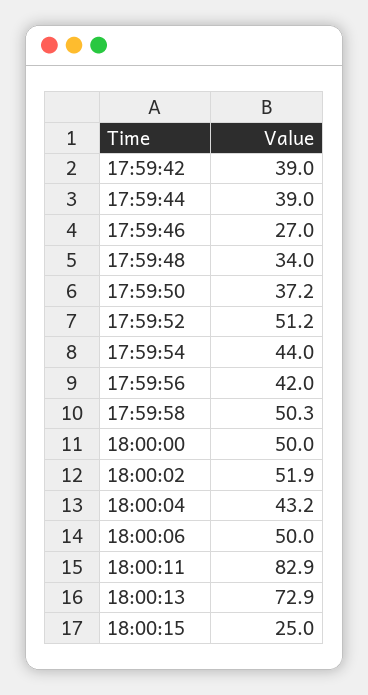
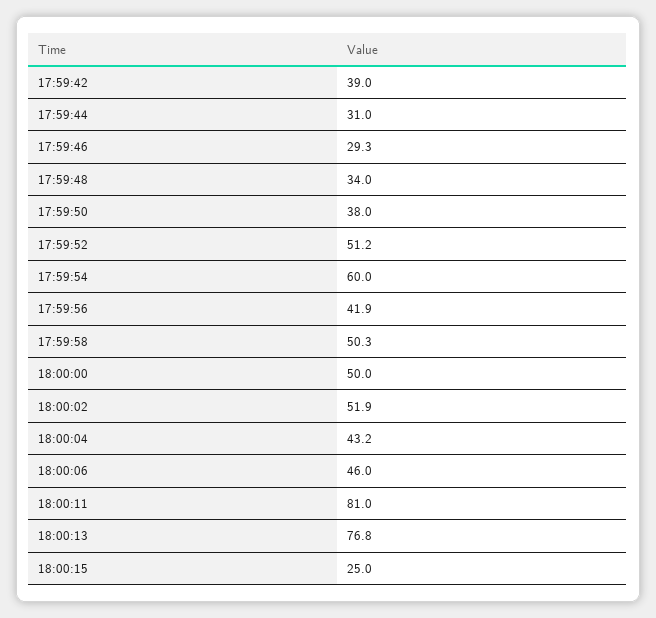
  {
    "17:59:42": 39,
-   "17:59:44": 39,
+   "17:59:44": 31,
-   "17:59:46": 27,
+   "17:59:46": 29.3,
    "17:59:48": 34,
-   "17:59:50": 37.2,
+   "17:59:50": 38,
    "17:59:52": 51.2,
-   "17:59:54": 44,
+   "17:59:54": 60,
-   "17:59:56": 42,
+   "17:59:56": 41.9,
    "17:59:58": 50.3,
    "18:00:00": 50,
    "18:00:02": 51.9,
    "18:00:04": 43.2,
-   "18:00:06": 50,
+   "18:00:06": 46,
-   "18:00:11": 82.9,
+   "18:00:11": 81,
-   "18:00:13": 72.9,
+   "18:00:13": 76.8,
    "18:00:15": 25
  }

